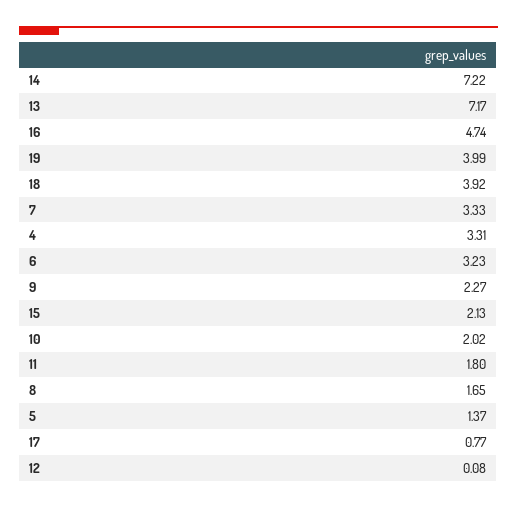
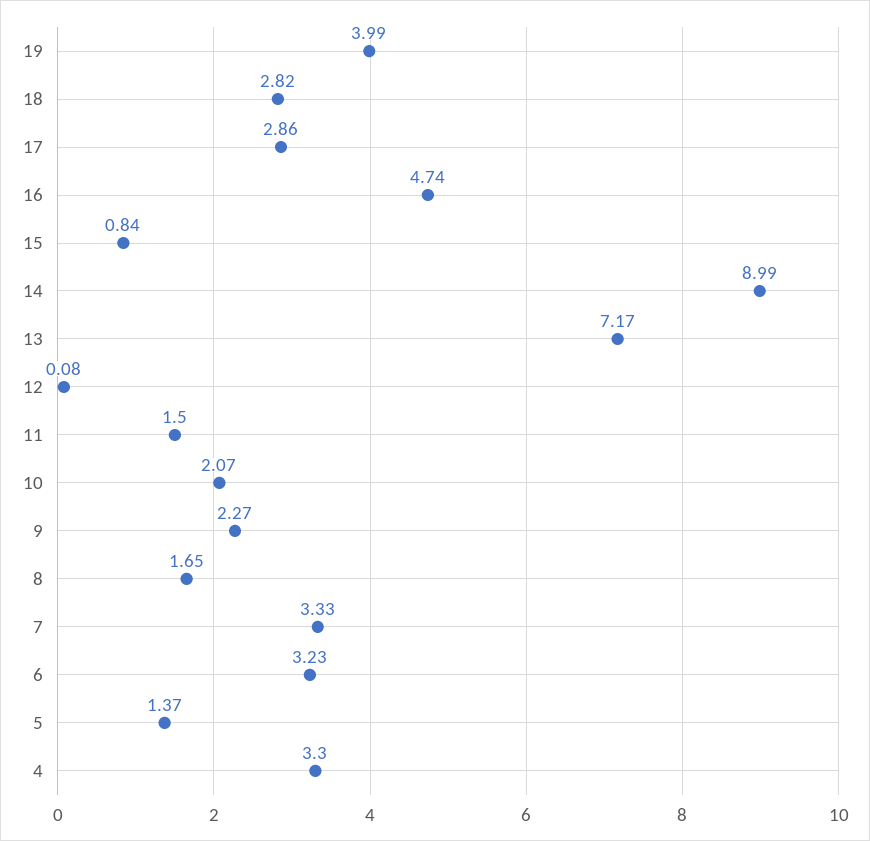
  {
-   "14": 7.22,
+   "14": 8.99,
    "13": 7.17,
    "16": 4.74,
    "19": 3.99,
-   "18": 3.92,
+   "18": 2.82,
    "7": 3.33,
-   "4": 3.31,
+   "4": 3.3,
    "6": 3.23,
    "9": 2.27,
-   "15": 2.13,
+   "15": 0.84,
-   "10": 2.02,
+   "10": 2.07,
-   "11": 1.8,
+   "11": 1.5,
    "8": 1.65,
    "5": 1.37,
-   "17": 0.77,
+   "17": 2.86,
    "12": 0.08
  }

